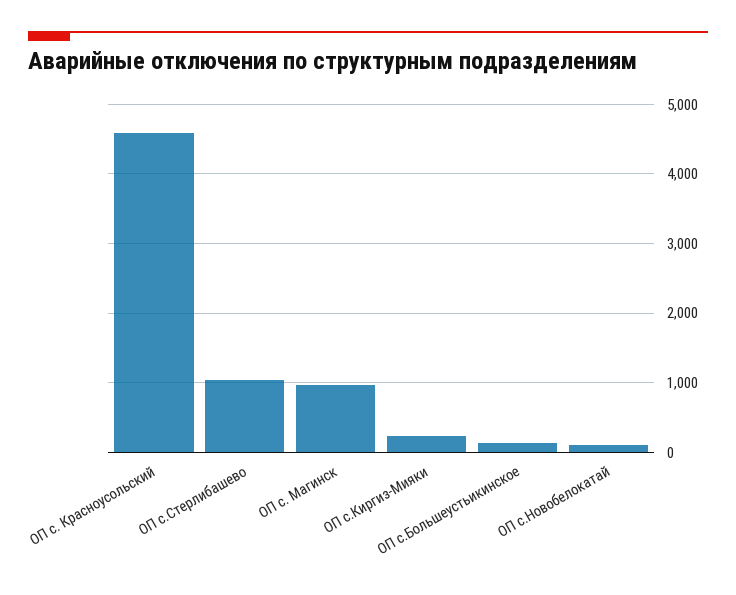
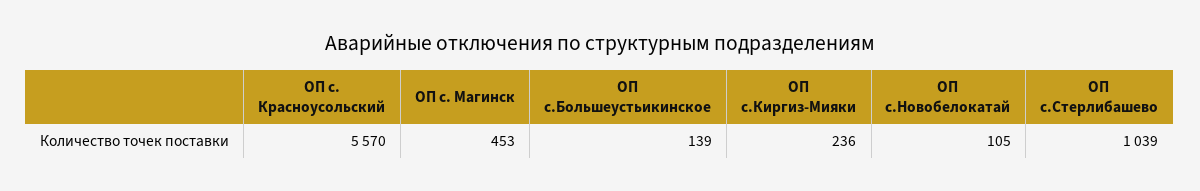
  {
-   "ОП с. Красноусольский": 4600,
+   "ОП с. Красноусольский": 5570,
    "ОП с.Стерлибашево": 1039,
-   "ОП с. Магинск": 1000,
+   "ОП с. Магинск": 453,
    "ОП с.Киргиз-Мияки": 236,
    "ОП с.Большеустьикинское": 139,
    "ОП с.Новобелокатай": 105
  }

